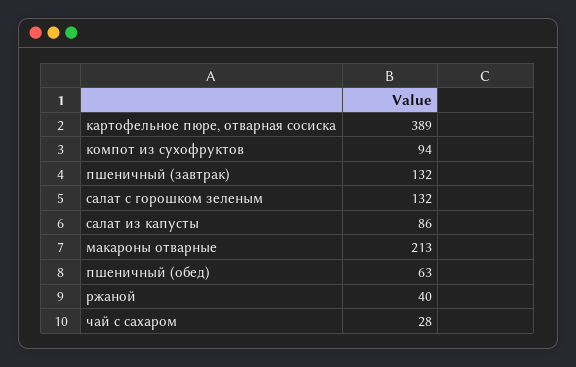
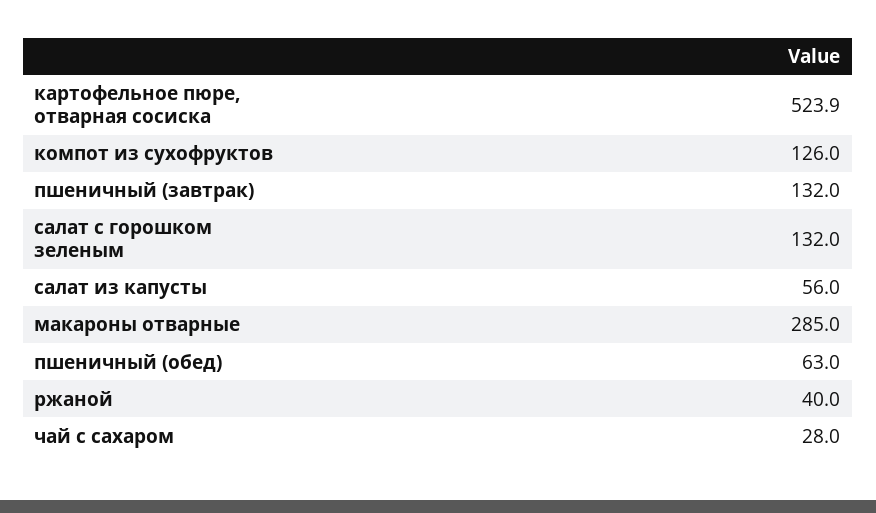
  {
-   "картофельное пюре, отварная сосиска": 389,
+   "картофельное пюре, отварная сосиска": 523.9,
-   "компот из сухофруктов": 94,
+   "компот из сухофруктов": 126,
    "пшеничный (завтрак)": 132,
    "салат с горошком зеленым": 132,
-   "салат из капусты": 86,
+   "салат из капусты": 56,
-   "макароны отварные": 213,
+   "макароны отварные": 285,
    "пшеничный (обед)": 63,
    "ржаной": 40,
    "чай с сахаром": 28
  }

